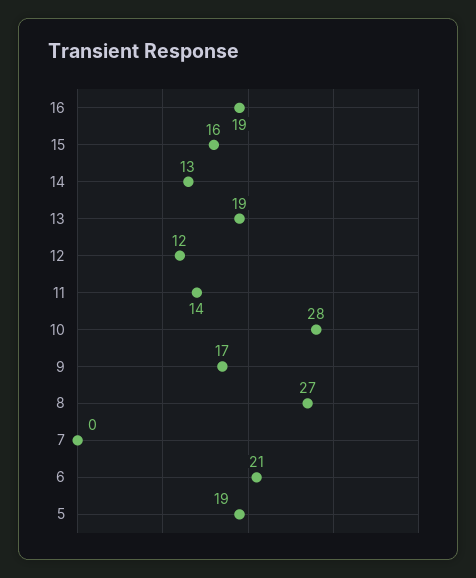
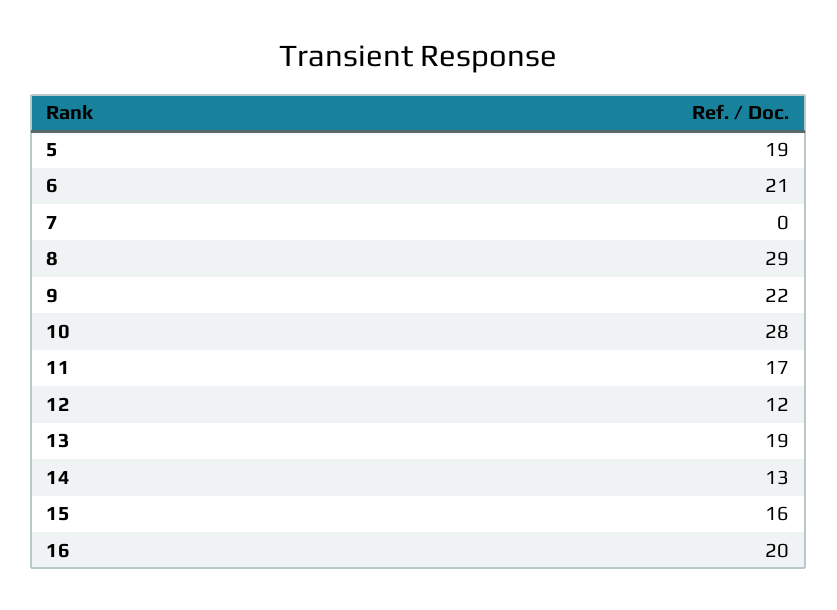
  {
-   "16": 19,
+   "16": 20,
    "15": 16,
    "14": 13,
    "13": 19,
    "12": 12,
-   "11": 14,
+   "11": 17,
    "10": 28,
-   "9": 17,
+   "9": 22,
-   "8": 27,
+   "8": 29,
    "7": 0,
    "6": 21,
    "5": 19
  }

